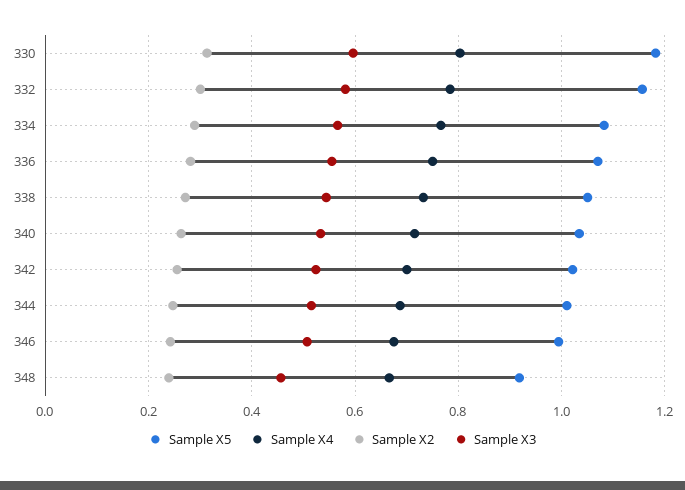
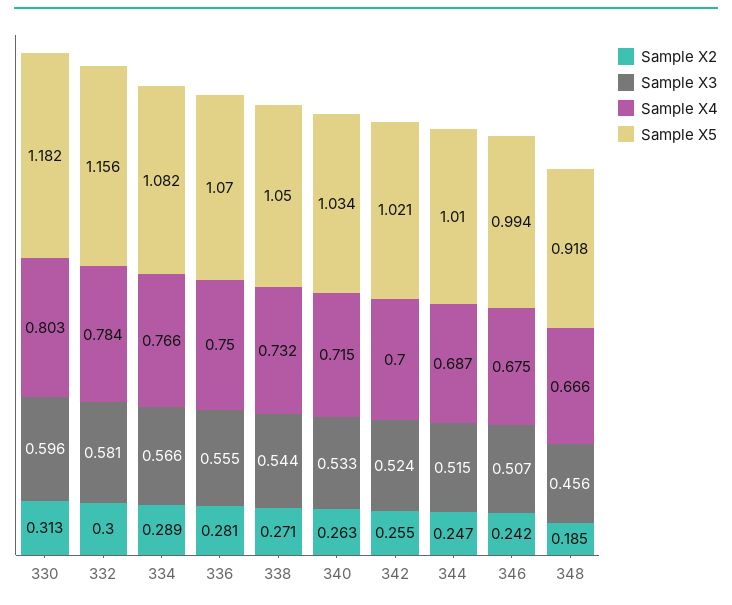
  {
    "Sample X5": {
      "330": 1.182,
      "332": 1.156,
      "334": 1.082,
      "336": 1.07,
      "338": 1.05,
      "340": 1.034,
      "342": 1.021,
      "344": 1.01,
      "346": 0.994,
      "348": 0.918
    },
    "Sample X4": {
      "330": 0.803,
      "332": 0.784,
      "334": 0.766,
      "336": 0.75,
      "338": 0.732,
      "340": 0.715,
      "342": 0.7,
      "344": 0.687,
      "346": 0.675,
      "348": 0.666
    },
    "Sample X2": {
      "330": 0.313,
      "332": 0.3,
      "334": 0.289,
      "336": 0.281,
      "338": 0.271,
      "340": 0.263,
      "342": 0.255,
      "344": 0.247,
      "346": 0.242,
-     "348": 0.24
+     "348": 0.185
    },
    "Sample X3": {
      "330": 0.596,
      "332": 0.581,
      "334": 0.566,
      "336": 0.555,
      "338": 0.544,
      "340": 0.533,
      "342": 0.524,
      "344": 0.515,
      "346": 0.507,
      "348": 0.456
    }
  }

